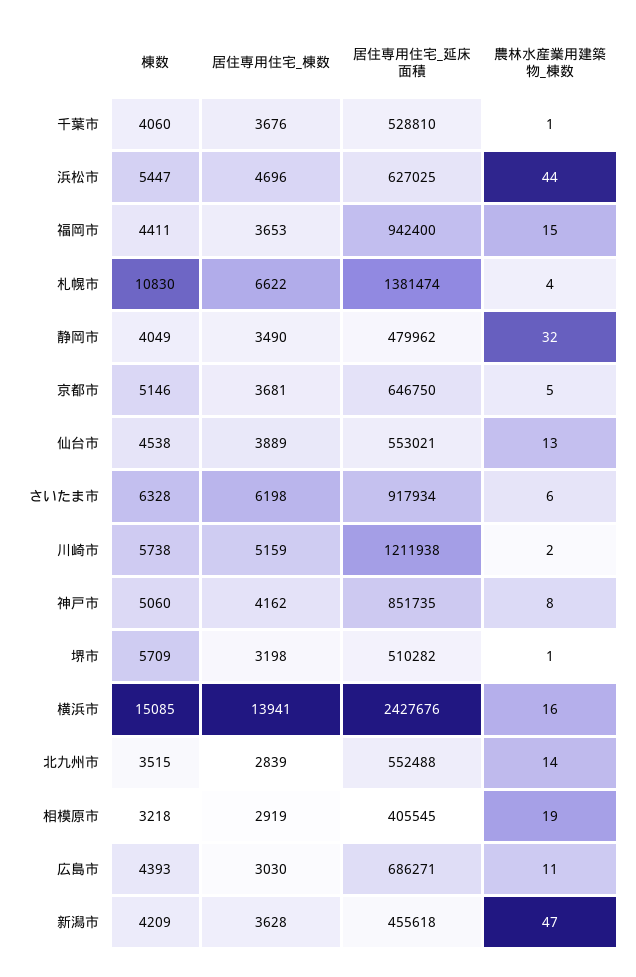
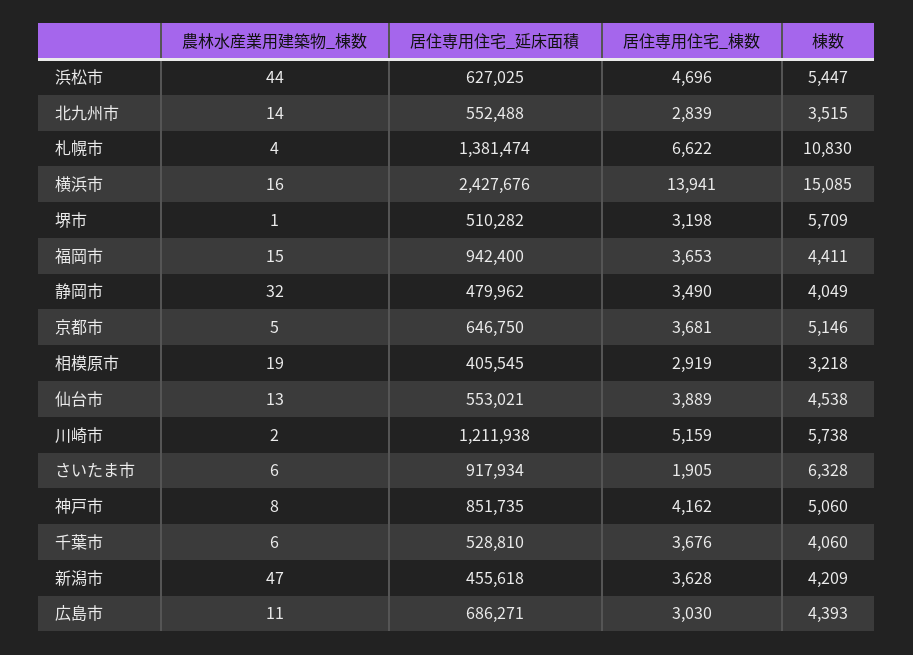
  {
    "棟数": {
      "千葉市": 4060,
      "浜松市": 5447,
      "福岡市": 4411,
      "札幌市": 10830,
      "静岡市": 4049,
      "京都市": 5146,
      "仙台市": 4538,
      "さいたま市": 6328,
      "川崎市": 5738,
      "神戸市": 5060,
      "堺市": 5709,
      "横浜市": 15085,
      "北九州市": 3515,
      "相模原市": 3218,
      "広島市": 4393,
      "新潟市": 4209
    },
    "居住専用住宅_棟数": {
      "千葉市": 3676,
      "浜松市": 4696,
      "福岡市": 3653,
      "札幌市": 6622,
      "静岡市": 3490,
      "京都市": 3681,
      "仙台市": 3889,
-     "さいたま市": 6198,
+     "さいたま市": 1905,
      "川崎市": 5159,
      "神戸市": 4162,
      "堺市": 3198,
      "横浜市": 13941,
      "北九州市": 2839,
      "相模原市": 2919,
      "広島市": 3030,
      "新潟市": 3628
    },
    "居住専用住宅_延床面積": {
      "千葉市": 528810,
      "浜松市": 627025,
      "福岡市": 942400,
      "札幌市": 1381474,
      "静岡市": 479962,
      "京都市": 646750,
      "仙台市": 553021,
      "さいたま市": 917934,
      "川崎市": 1211938,
      "神戸市": 851735,
      "堺市": 510282,
      "横浜市": 2427676,
      "北九州市": 552488,
      "相模原市": 405545,
      "広島市": 686271,
      "新潟市": 455618
    },
    "農林水産業用建築物_棟数": {
-     "千葉市": 1,
+     "千葉市": 6,
      "浜松市": 44,
      "福岡市": 15,
      "札幌市": 4,
      "静岡市": 32,
      "京都市": 5,
      "仙台市": 13,
      "さいたま市": 6,
      "川崎市": 2,
      "神戸市": 8,
      "堺市": 1,
      "横浜市": 16,
      "北九州市": 14,
      "相模原市": 19,
      "広島市": 11,
      "新潟市": 47
    }
  }

